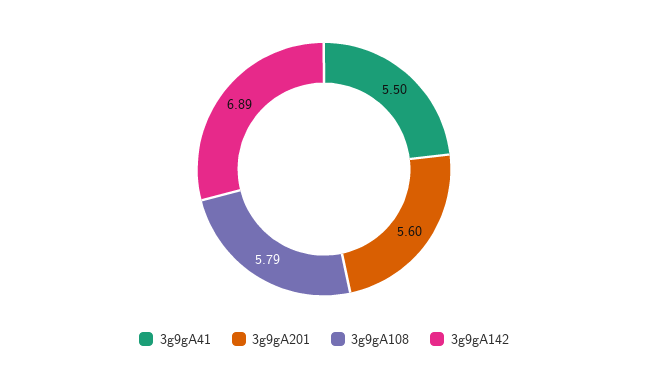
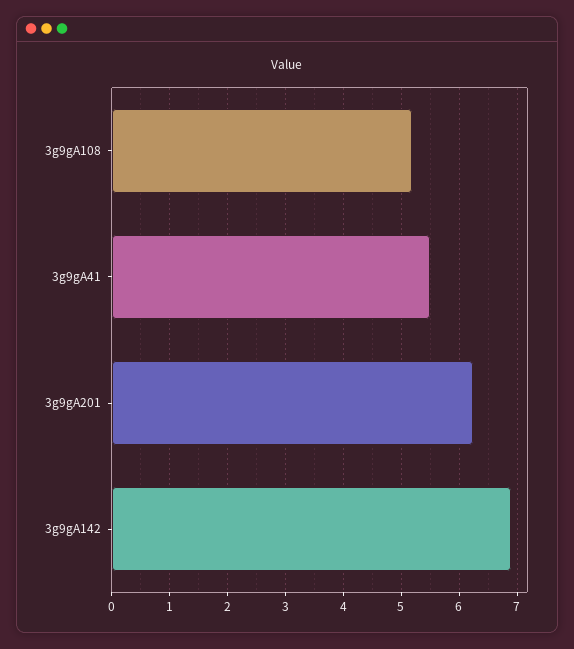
  {
    "3g9gA41": 5.5,
-   "3g9gA201": 5.6,
+   "3g9gA201": 6.2,
-   "3g9gA108": 5.79,
+   "3g9gA108": 5.2,
    "3g9gA142": 6.89
  }

